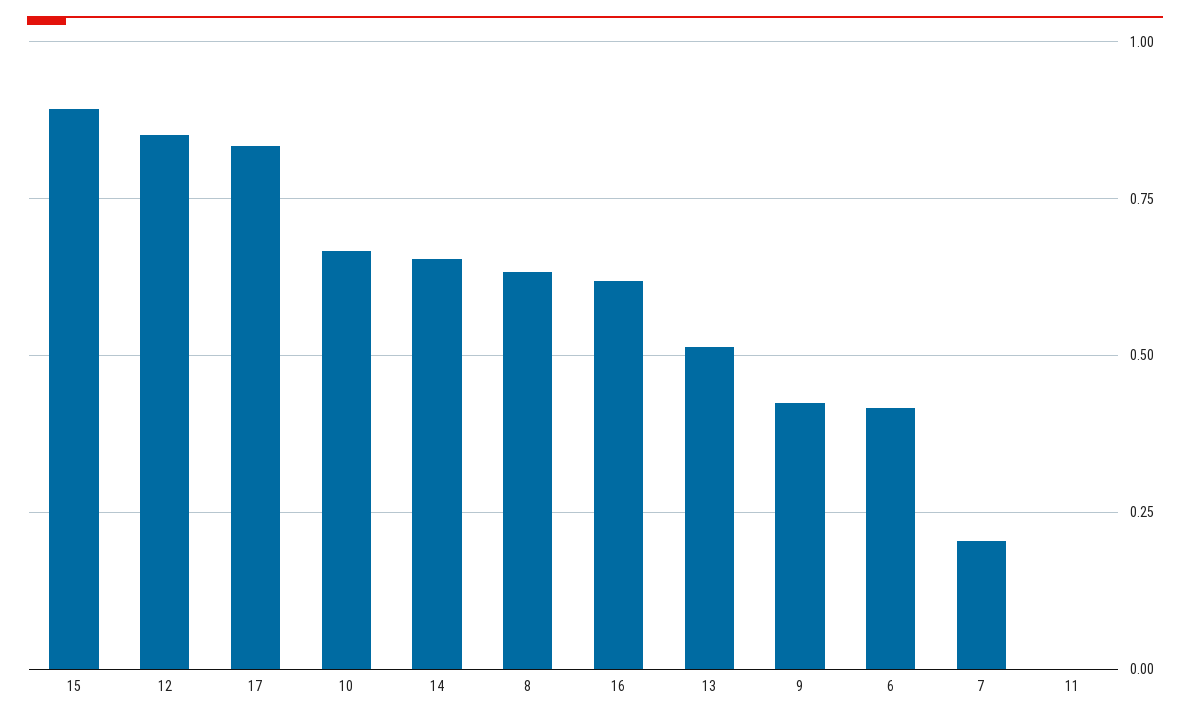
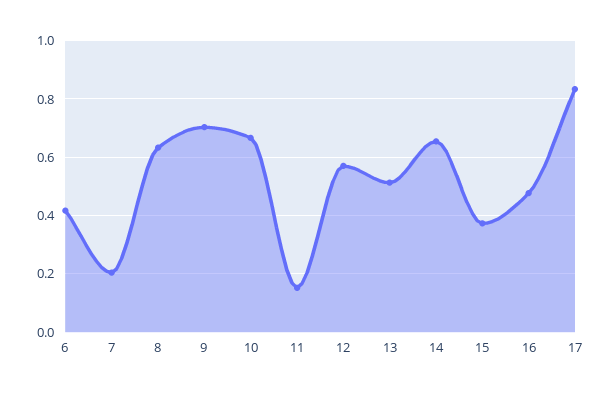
  {
-   "15": 0.9,
+   "15": 0.375,
-   "12": 0.85,
+   "12": 0.575,
    "17": 0.825,
    "10": 0.675,
    "14": 0.65,
    "8": 0.625,
-   "16": 0.625,
+   "16": 0.475,
    "13": 0.525,
-   "9": 0.425,
+   "9": 0.7,
    "6": 0.425,
    "7": 0.2,
-   "11": 0
+   "11": 0.15
  }

